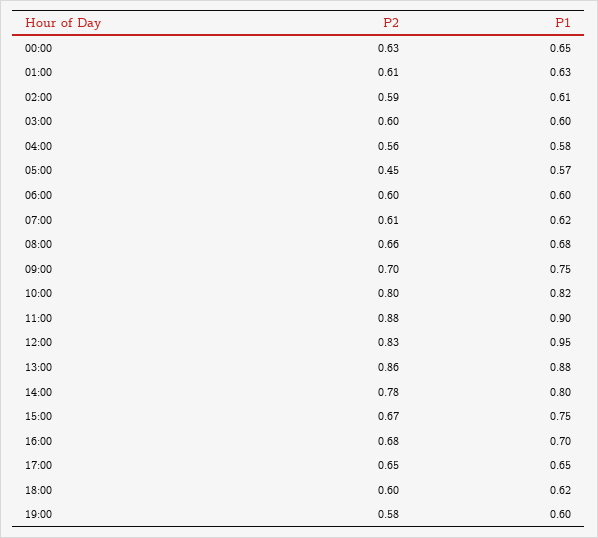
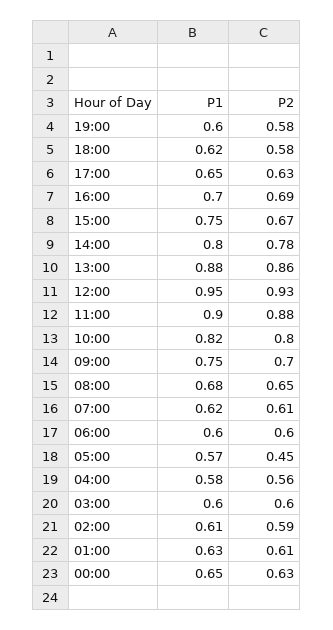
  {
    "P2": {
      "00:00": 0.63,
      "01:00": 0.61,
      "02:00": 0.59,
      "03:00": 0.6,
      "04:00": 0.56,
      "05:00": 0.45,
      "06:00": 0.6,
      "07:00": 0.61,
-     "08:00": 0.66,
+     "08:00": 0.65,
      "09:00": 0.7,
      "10:00": 0.8,
      "11:00": 0.88,
-     "12:00": 0.83,
+     "12:00": 0.93,
      "13:00": 0.86,
      "14:00": 0.78,
      "15:00": 0.67,
-     "16:00": 0.68,
+     "16:00": 0.69,
-     "17:00": 0.65,
+     "17:00": 0.63,
-     "18:00": 0.6,
+     "18:00": 0.58,
      "19:00": 0.58
    },
    "P1": {
      "00:00": 0.65,
      "01:00": 0.63,
      "02:00": 0.61,
      "03:00": 0.6,
      "04:00": 0.58,
      "05:00": 0.57,
      "06:00": 0.6,
      "07:00": 0.62,
      "08:00": 0.68,
      "09:00": 0.75,
      "10:00": 0.82,
      "11:00": 0.9,
      "12:00": 0.95,
      "13:00": 0.88,
      "14:00": 0.8,
      "15:00": 0.75,
      "16:00": 0.7,
      "17:00": 0.65,
      "18:00": 0.62,
      "19:00": 0.6
    }
  }

